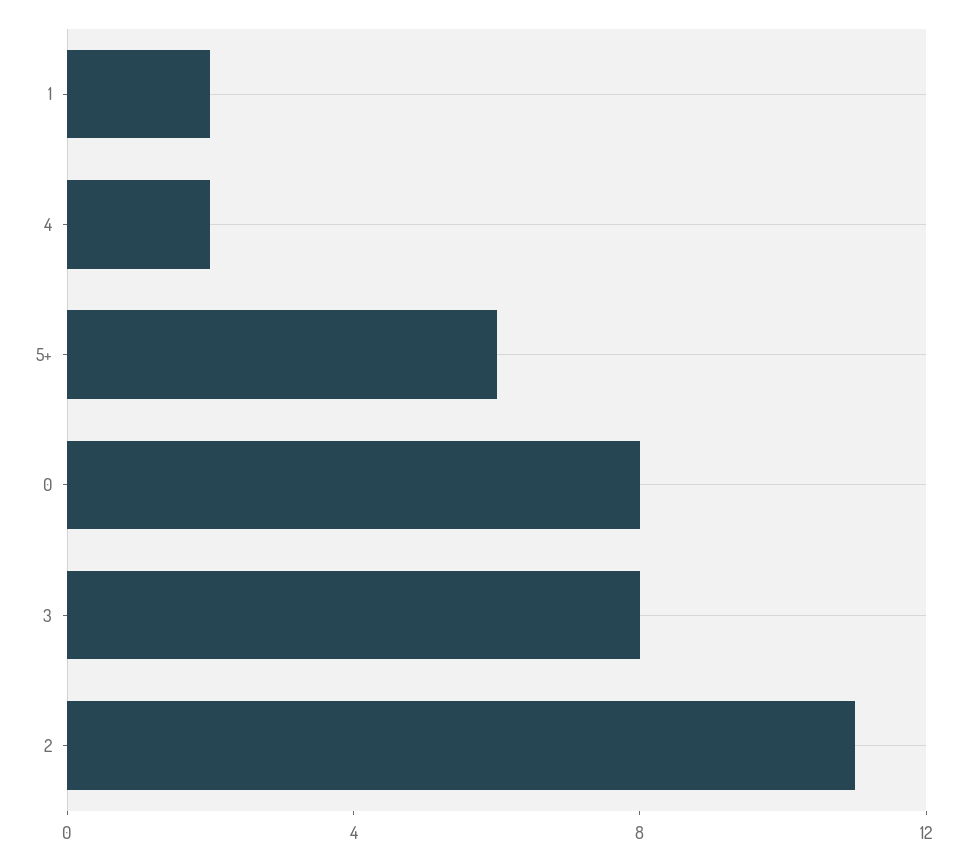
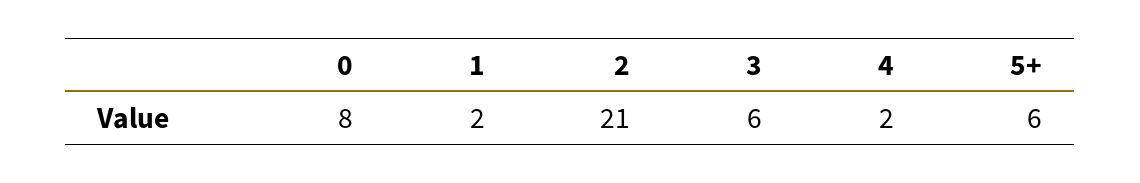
  {
    "1": 2,
    "4": 2,
    "5+": 6,
    "0": 8,
-   "3": 8,
+   "3": 6,
-   "2": 11
+   "2": 21
  }

